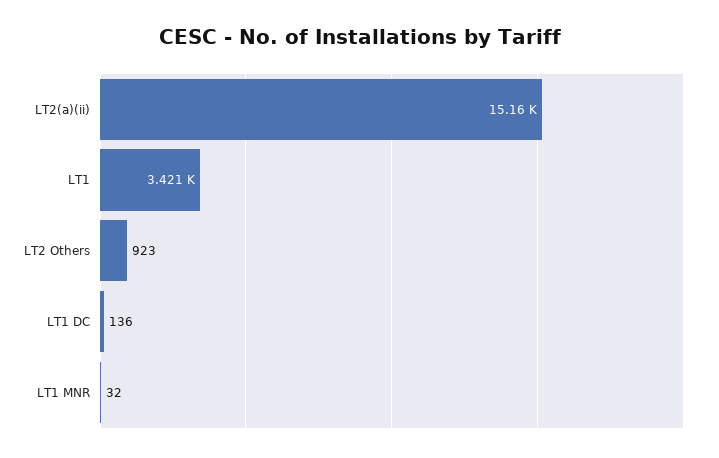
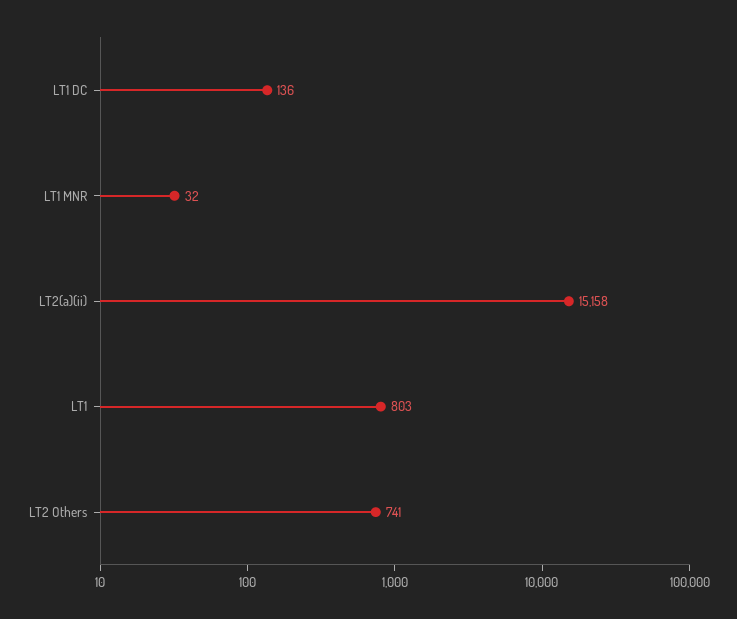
  {
    "LT2(a)(ii)": 15158,
-   "LT1": 3421,
+   "LT1": 803,
-   "LT2 Others": 923,
+   "LT2 Others": 741,
    "LT1 DC": 136,
    "LT1 MNR": 32
  }

